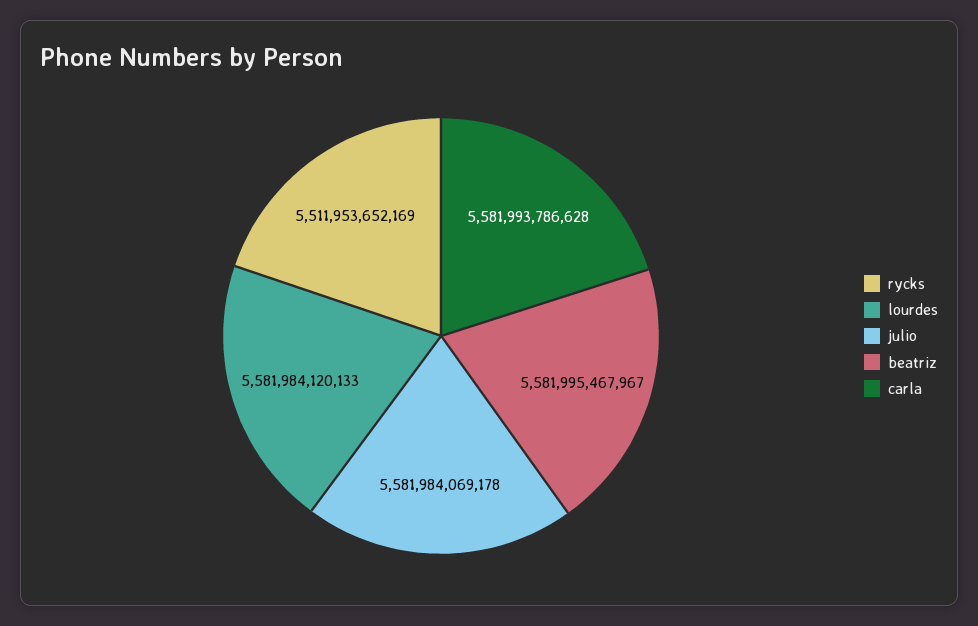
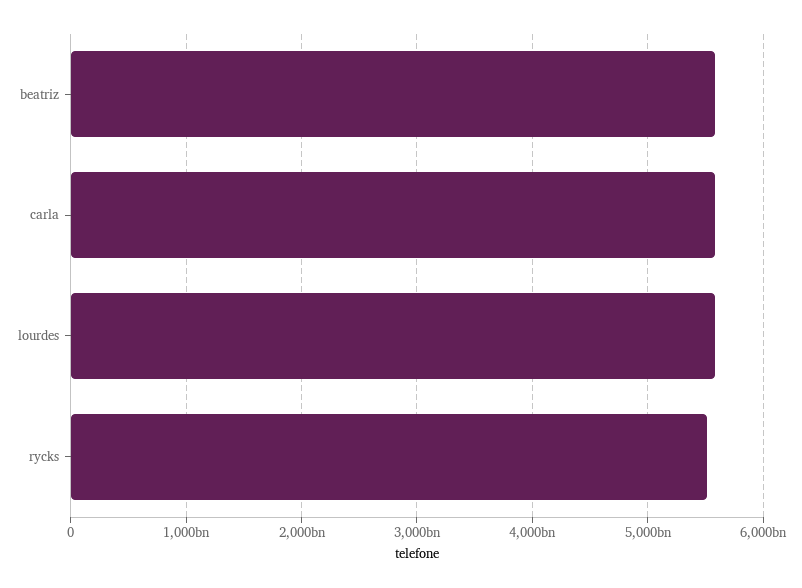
  {
    "rycks": 5511953652169,
    "lourdes": 5581984120133,
-   "julio": 5581984069178,
    "beatriz": 5581995467967,
    "carla": 5581993786628
  }

